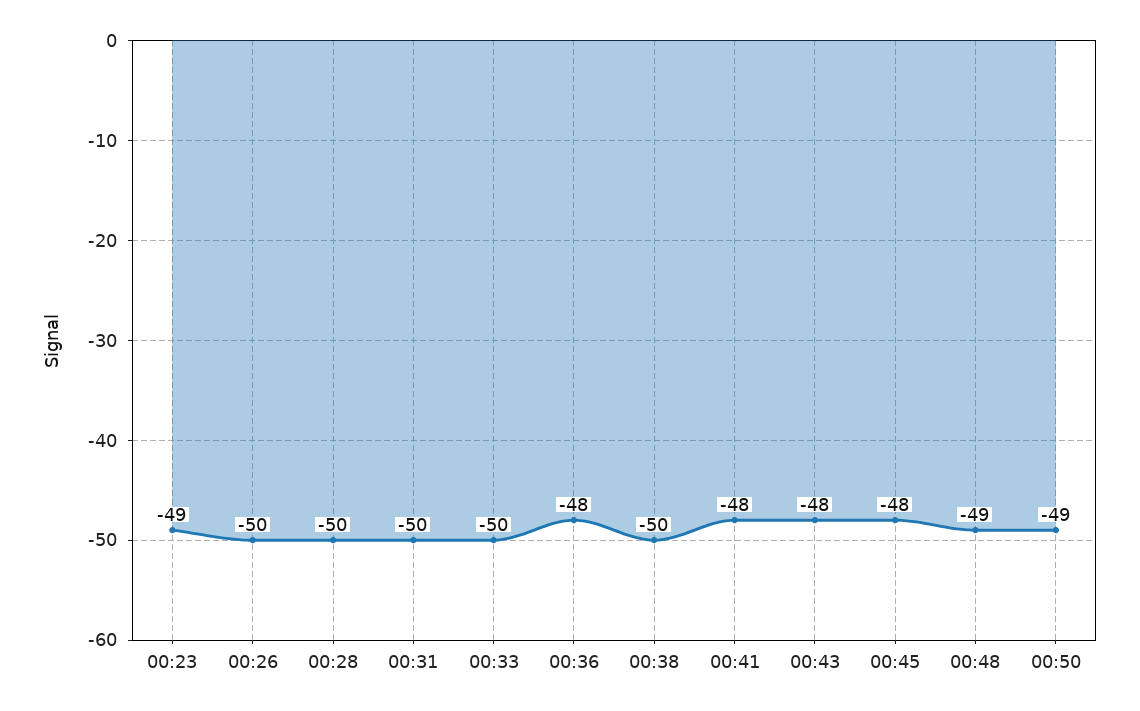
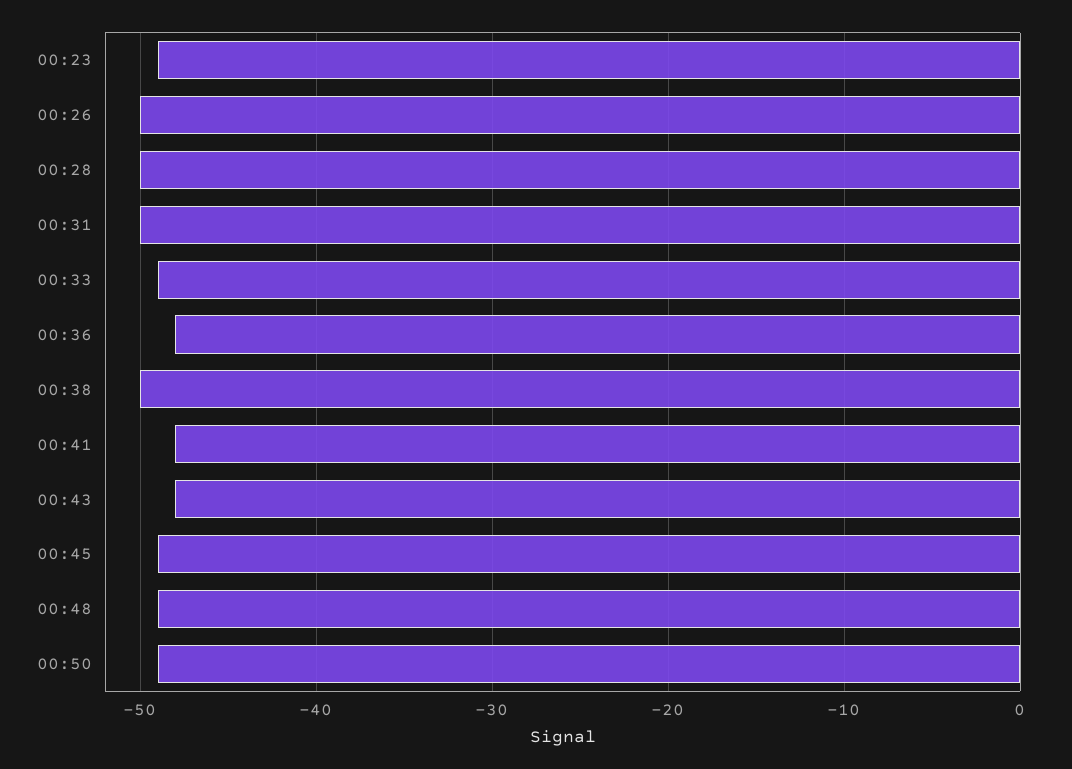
  {
    "00:23": -49,
    "00:26": -50,
    "00:28": -50,
    "00:31": -50,
-   "00:33": -50,
+   "00:33": -49,
    "00:36": -48,
    "00:38": -50,
    "00:41": -48,
    "00:43": -48,
-   "00:45": -48,
+   "00:45": -49,
    "00:48": -49,
    "00:50": -49
  }

